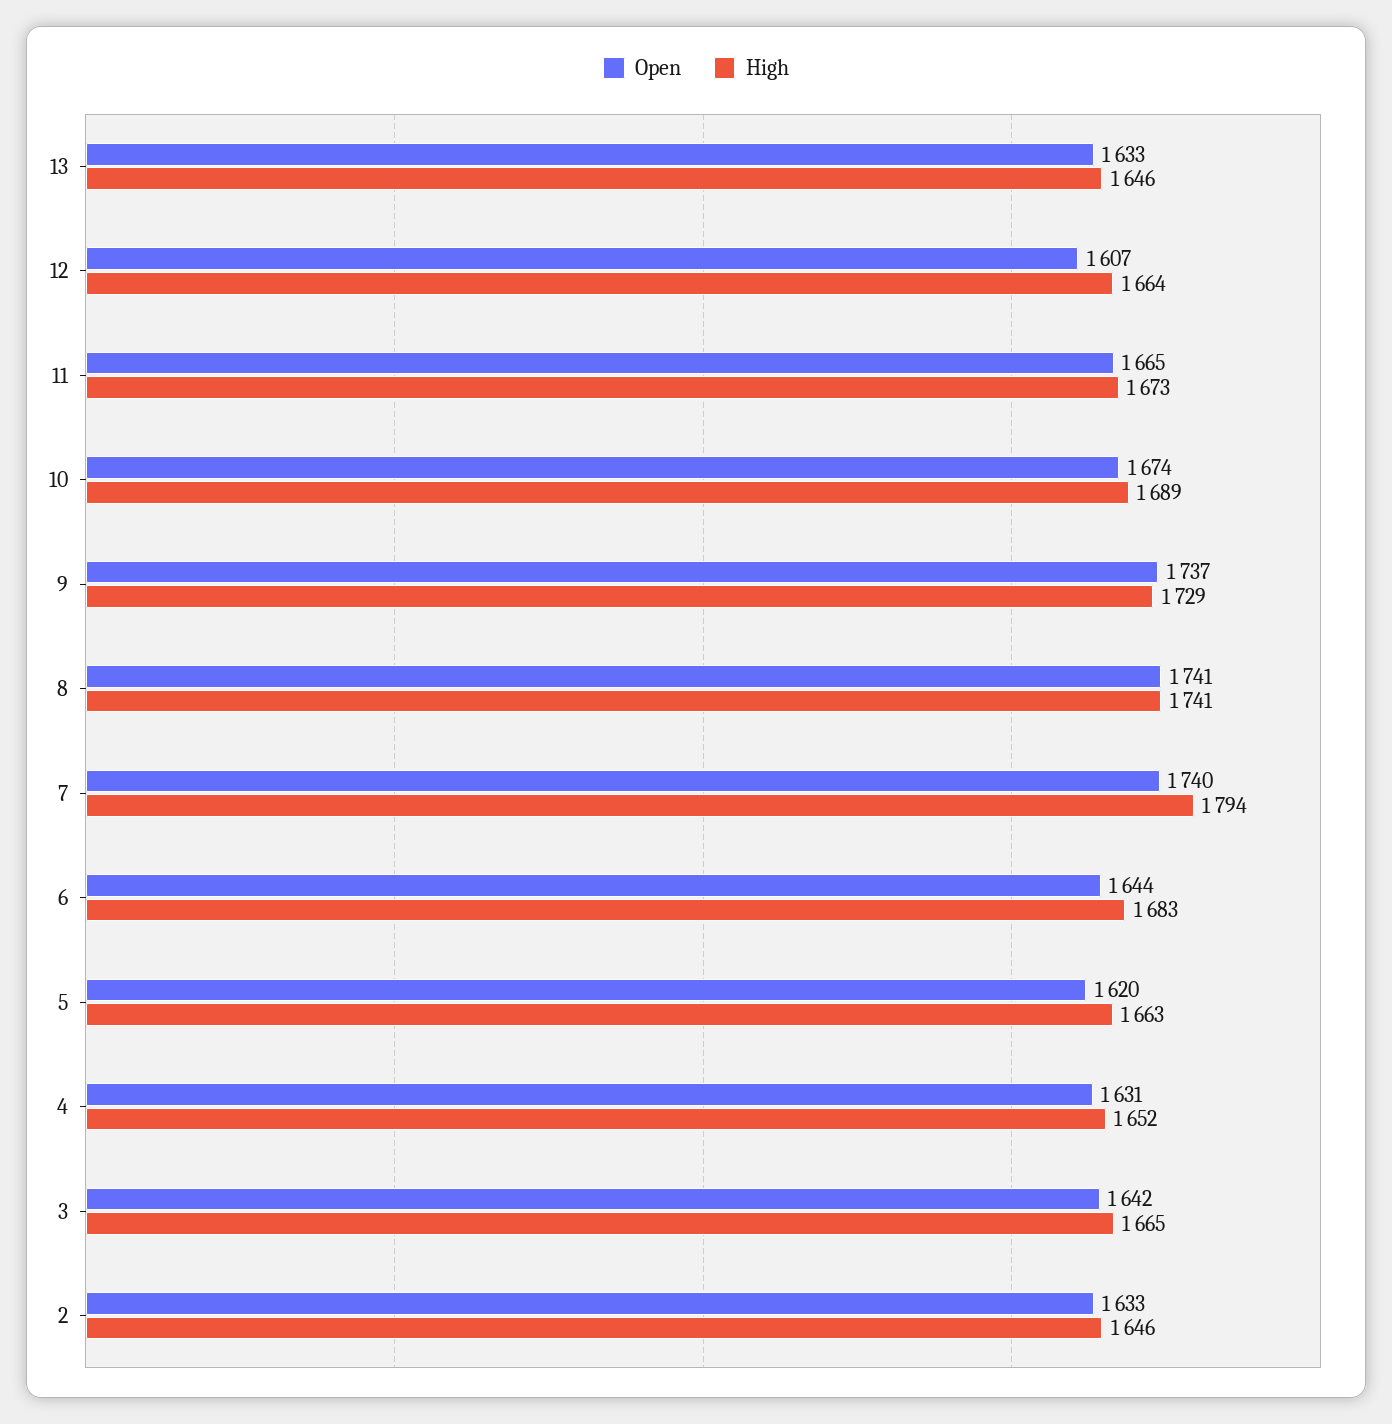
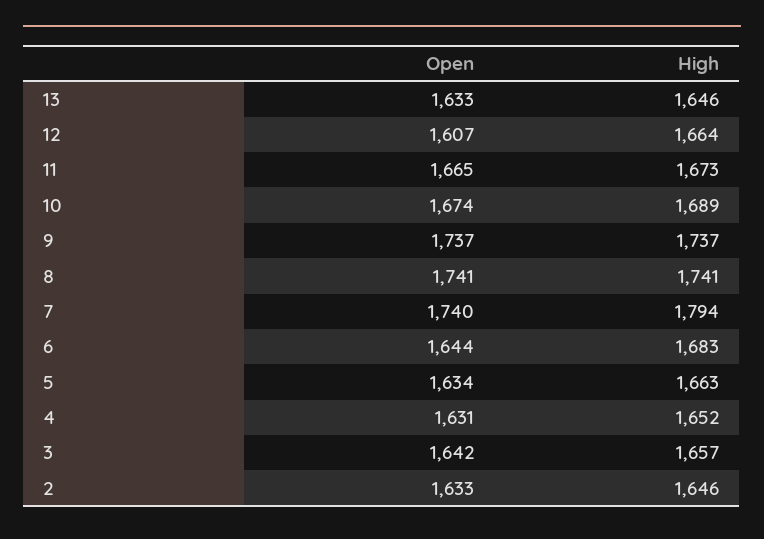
  {
    "Open": {
      "13": 1633,
      "12": 1607,
      "11": 1665,
      "10": 1674,
      "9": 1737,
      "8": 1741,
      "7": 1740,
      "6": 1644,
-     "5": 1620,
+     "5": 1634,
      "4": 1631,
      "3": 1642,
      "2": 1633
    },
    "High": {
      "13": 1646,
      "12": 1664,
      "11": 1673,
      "10": 1689,
-     "9": 1729,
+     "9": 1737,
      "8": 1741,
      "7": 1794,
      "6": 1683,
      "5": 1663,
      "4": 1652,
-     "3": 1665,
+     "3": 1657,
      "2": 1646
    }
  }

